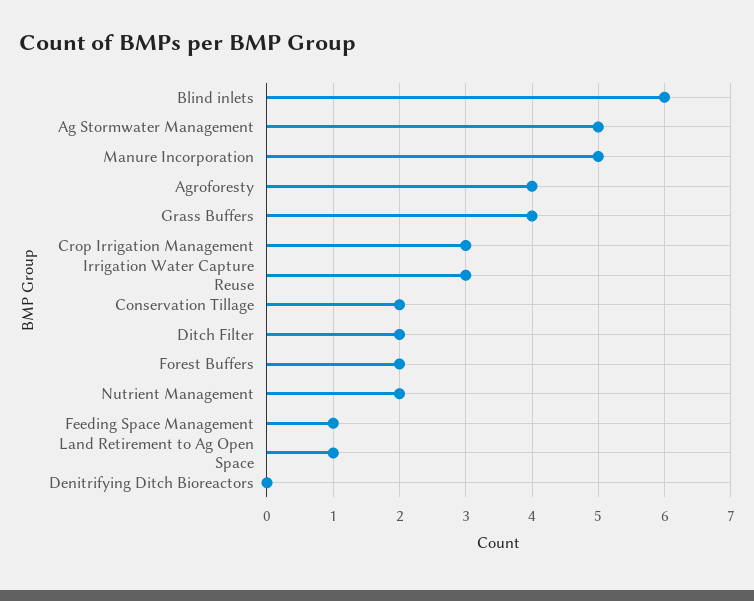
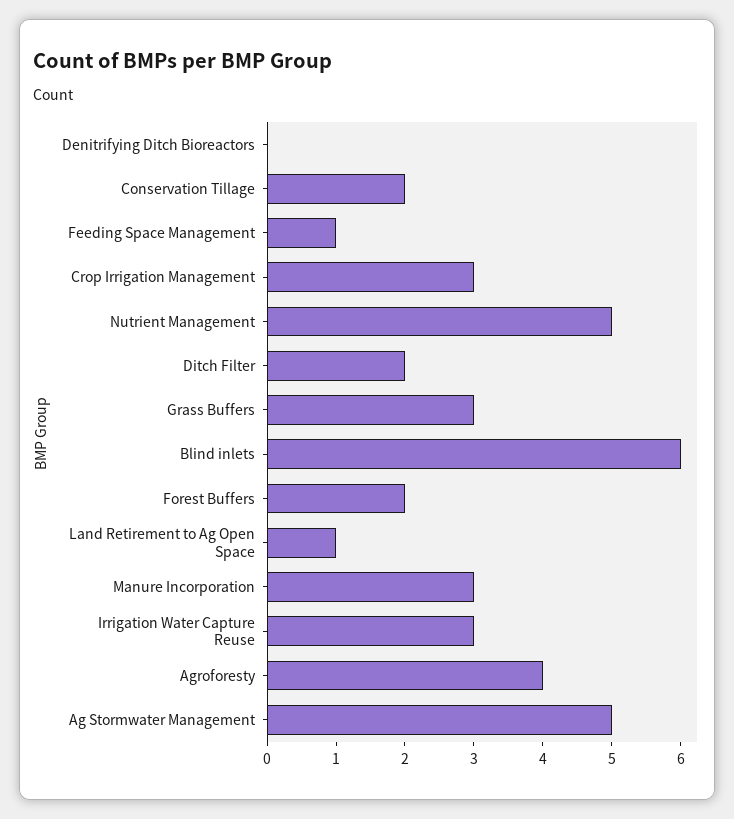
  {
    "Blind inlets": 6,
    "Ag Stormwater Management": 5,
-   "Manure Incorporation": 5,
+   "Manure Incorporation": 3,
    "Agroforesty": 4,
-   "Grass Buffers": 4,
+   "Grass Buffers": 3,
    "Crop Irrigation Management": 3,
    "Irrigation Water Capture Reuse": 3,
    "Conservation Tillage": 2,
    "Ditch Filter": 2,
    "Forest Buffers": 2,
-   "Nutrient Management": 2,
+   "Nutrient Management": 5,
    "Feeding Space Management": 1,
    "Land Retirement to Ag Open Space": 1,
    "Denitrifying Ditch Bioreactors": 0
  }

